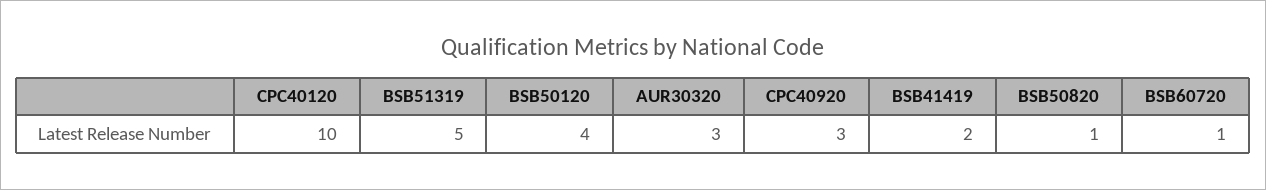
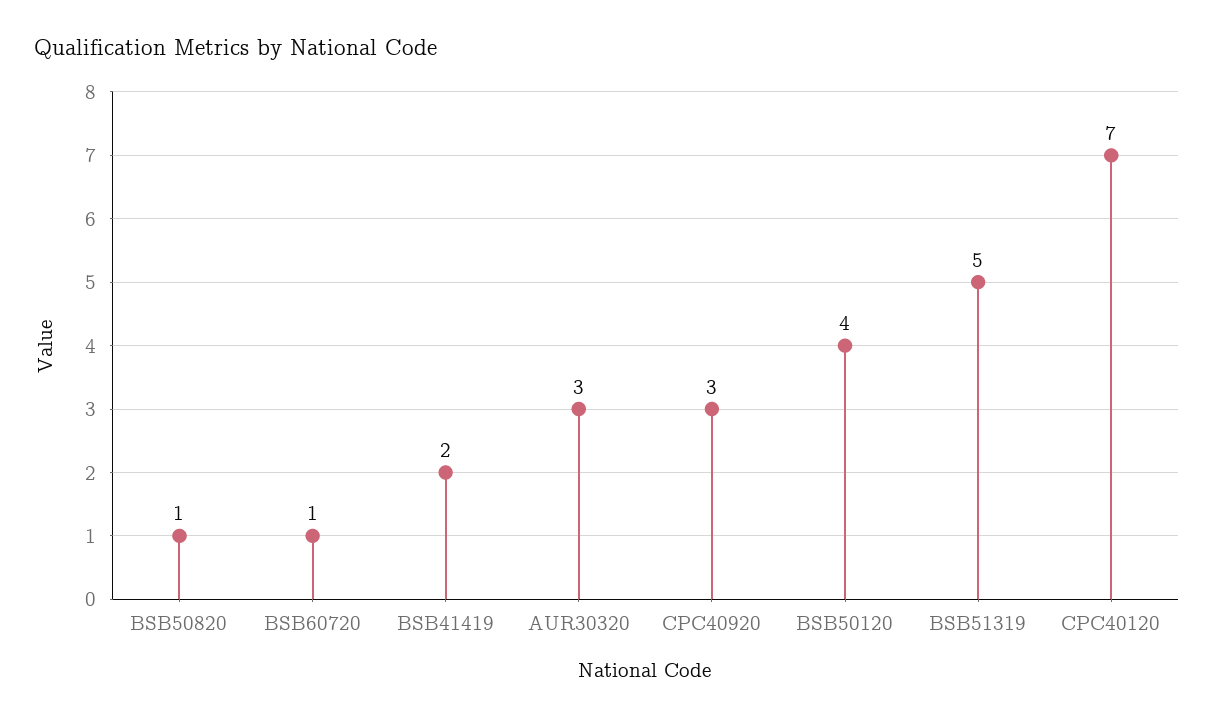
  {
-   "CPC40120": 10,
+   "CPC40120": 7,
    "BSB51319": 5,
    "BSB50120": 4,
    "AUR30320": 3,
    "CPC40920": 3,
    "BSB41419": 2,
    "BSB50820": 1,
    "BSB60720": 1
  }

